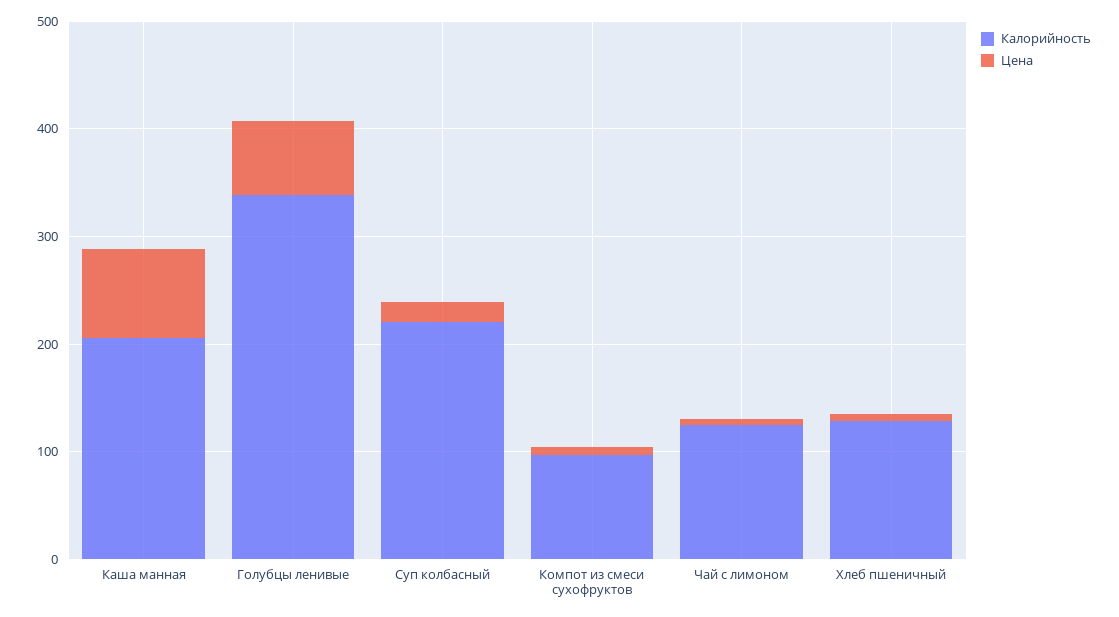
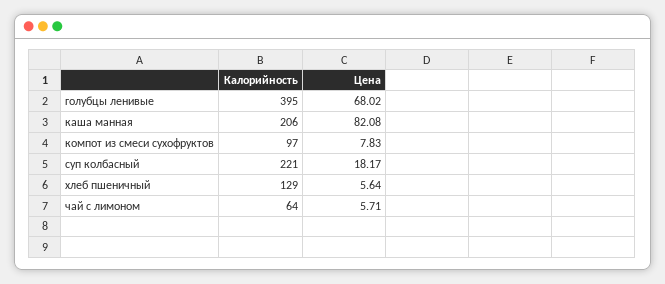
  {
    "Калорийность": {
      "Каша манная": 206,
-     "Голубцы ленивые": 340,
+     "Голубцы ленивые": 395,
      "Суп колбасный": 221,
      "Компот из смеси сухофруктов": 97,
-     "Чай с лимоном": 120,
+     "Чай с лимоном": 64,
      "Хлеб пшеничный": 129
    },
    "Цена": {
      "Каша манная": 82.08,
      "Голубцы ленивые": 68.02,
      "Суп колбасный": 18.17,
      "Компот из смеси сухофруктов": 7.83,
      "Чай с лимоном": 5.71,
      "Хлеб пшеничный": 5.64
    }
  }

